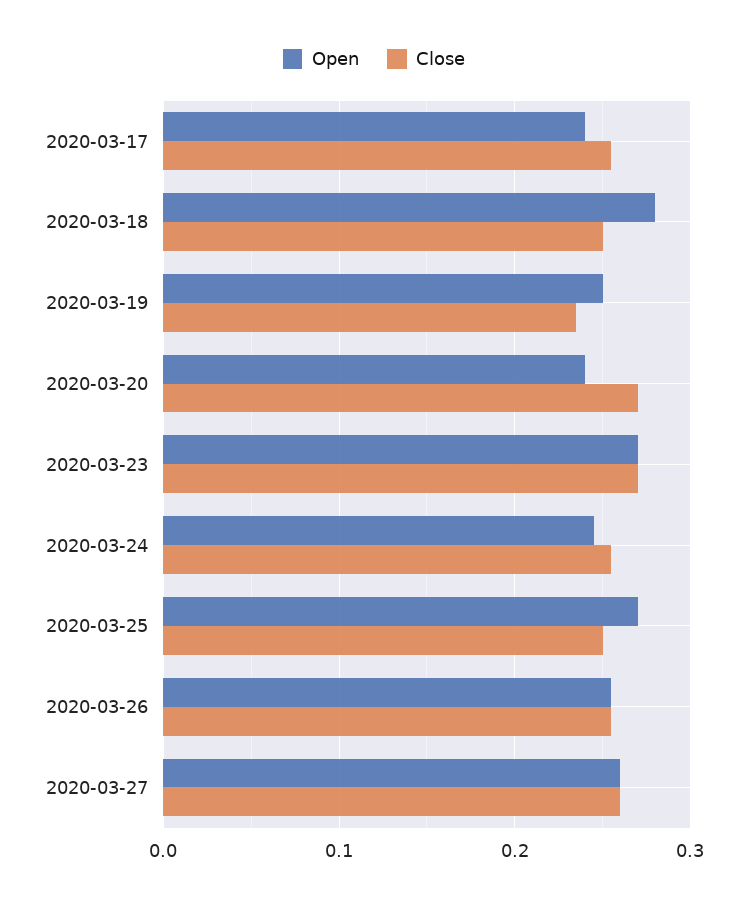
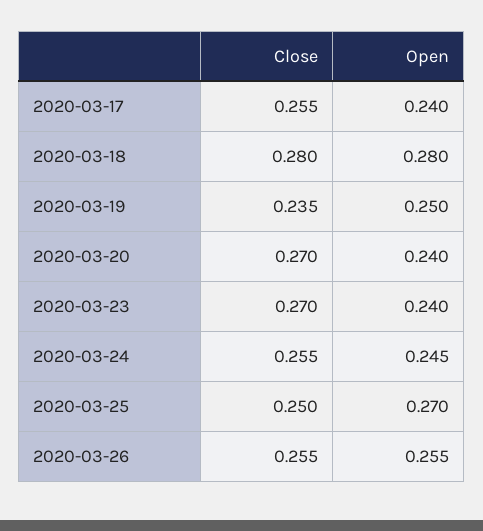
  {
    "Open": {
      "2020-03-17": 0.24,
      "2020-03-18": 0.28,
      "2020-03-19": 0.25,
      "2020-03-20": 0.24,
-     "2020-03-23": 0.27,
+     "2020-03-23": 0.24,
      "2020-03-24": 0.245,
      "2020-03-25": 0.27,
-     "2020-03-26": 0.255,
+     "2020-03-26": 0.255
-     "2020-03-27": 0.26
    },
    "Close": {
      "2020-03-17": 0.255,
-     "2020-03-18": 0.25,
+     "2020-03-18": 0.28,
      "2020-03-19": 0.235,
      "2020-03-20": 0.27,
      "2020-03-23": 0.27,
      "2020-03-24": 0.255,
      "2020-03-25": 0.25,
-     "2020-03-26": 0.255,
+     "2020-03-26": 0.255
-     "2020-03-27": 0.26
    }
  }

